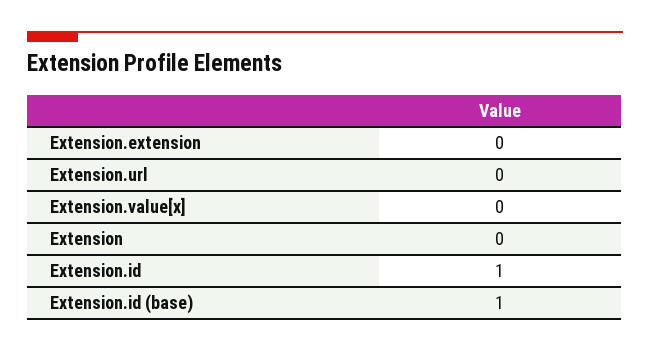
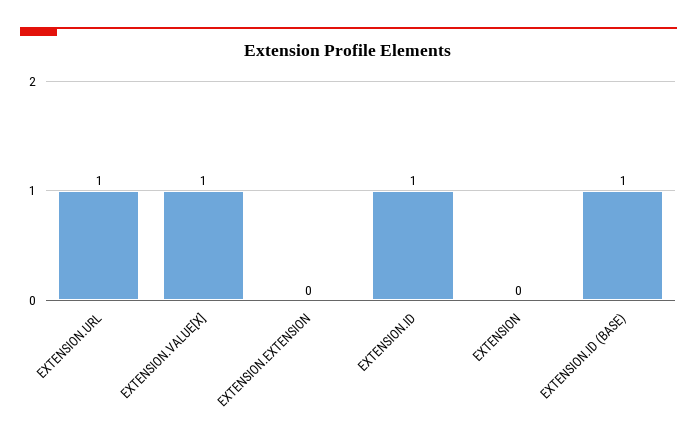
  {
    "Extension.extension": 0,
-   "Extension.url": 0,
+   "Extension.url": 1,
-   "Extension.value[x]": 0,
+   "Extension.value[x]": 1,
    "Extension": 0,
    "Extension.id": 1,
    "Extension.id (base)": 1
  }

